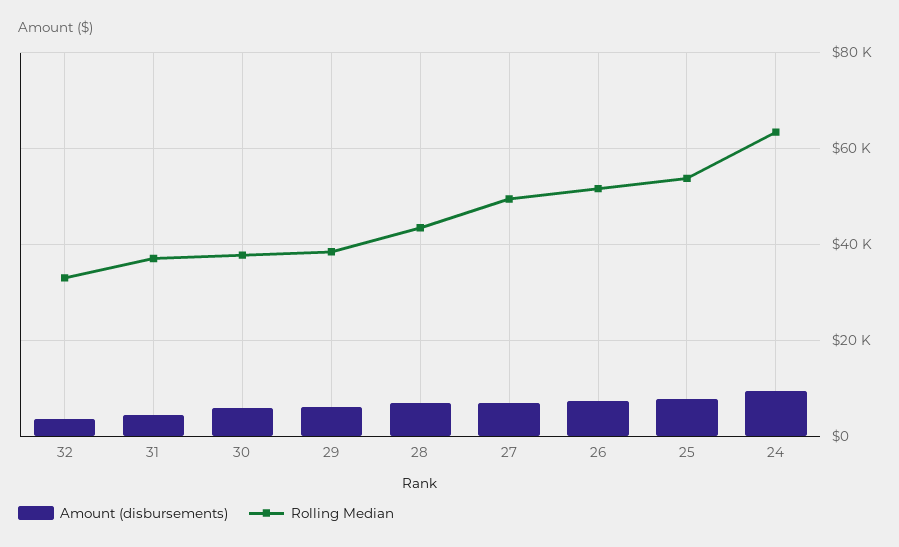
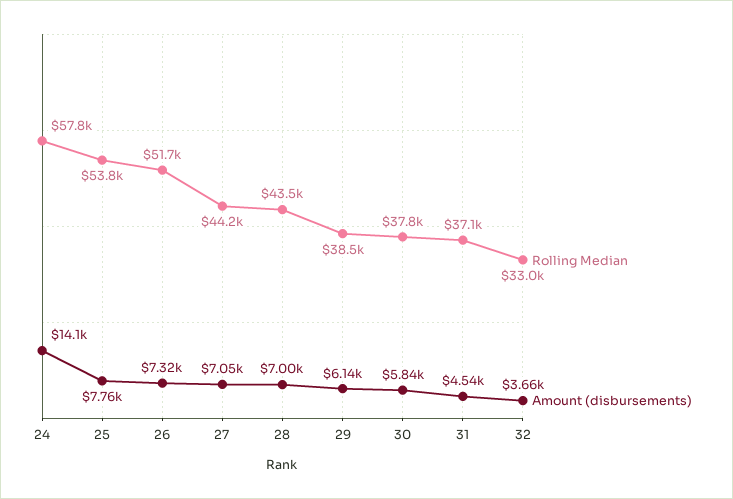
  {
    "Amount (disbursements)": {
      "32": 3660,
      "31": 4540,
      "30": 5840,
      "29": 6140,
      "28": 7000,
      "27": 7050,
      "26": 7320,
      "25": 7760,
-     "24": 10000
+     "24": 14100
    },
    "Rolling Median": {
      "32": 33000,
      "31": 37100,
      "30": 37800,
      "29": 38500,
      "28": 43500,
-     "27": 50000,
+     "27": 44200,
      "26": 51700,
      "25": 53800,
-     "24": 64000
+     "24": 57800
    }
  }

